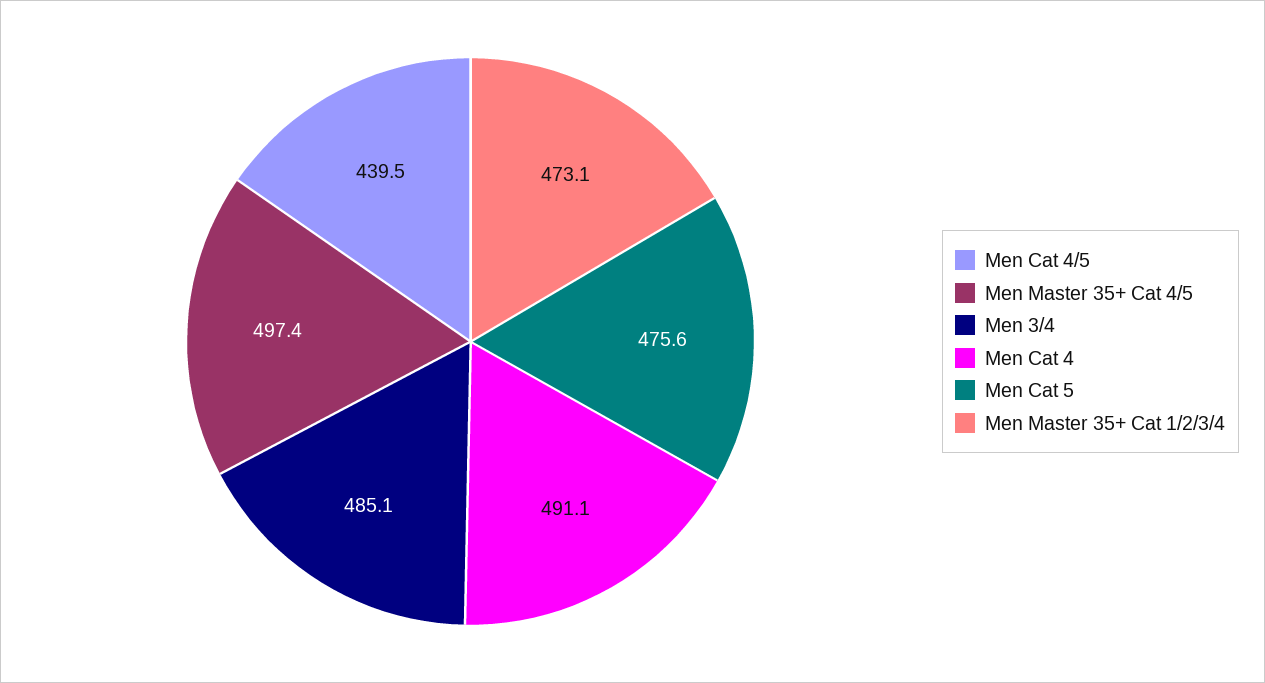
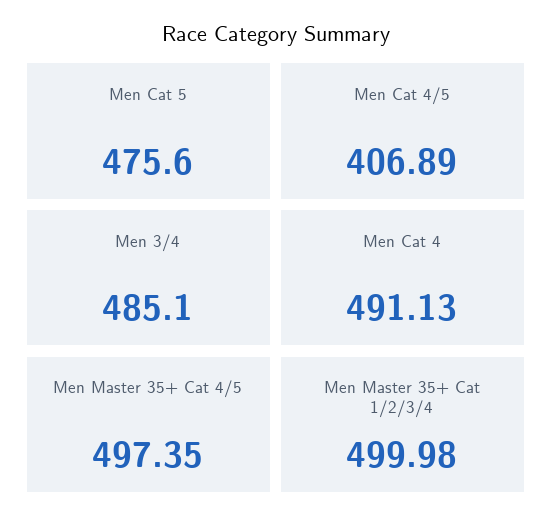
  {
-   "Men Cat 4/5": 439.5,
+   "Men Cat 4/5": 406.89,
    "Men Master 35+ Cat 4/5": 497.35,
    "Men 3/4": 485.1,
    "Men Cat 4": 491.13,
    "Men Cat 5": 475.6,
-   "Men Master 35+ Cat 1/2/3/4": 473.1
+   "Men Master 35+ Cat 1/2/3/4": 499.98
  }

